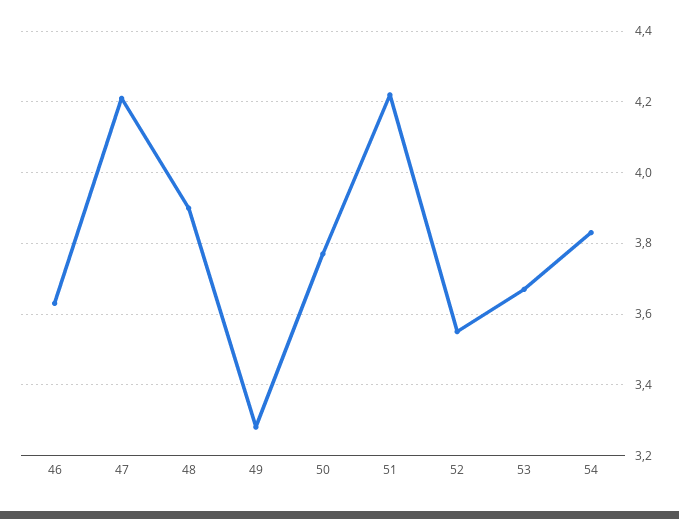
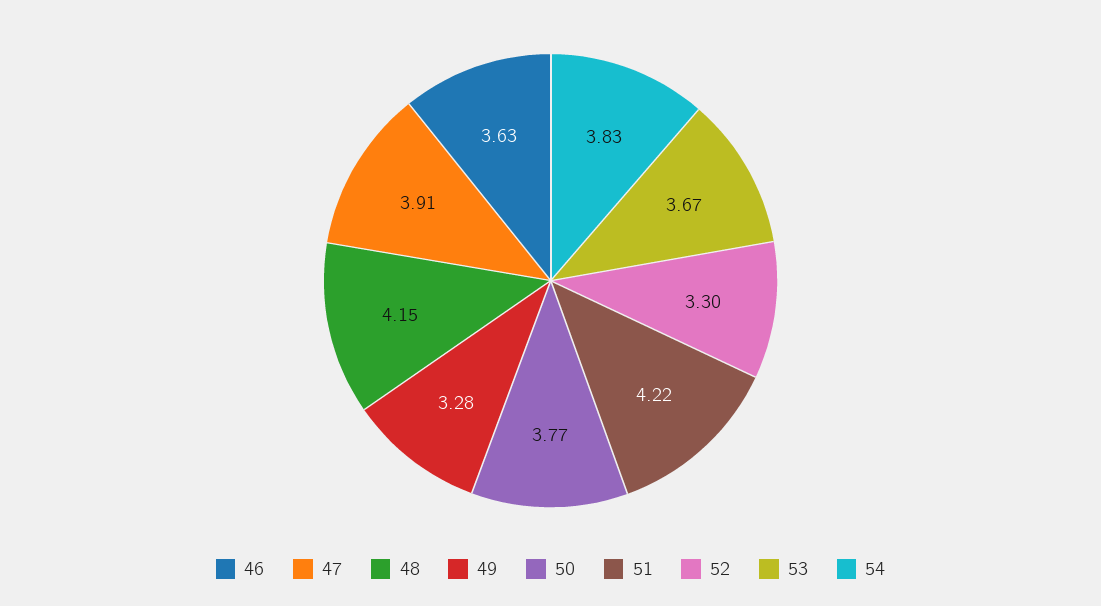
  {
    "46": 3.63,
-   "47": 4.2,
+   "47": 3.91,
-   "48": 3.9,
+   "48": 4.15,
    "49": 3.28,
    "50": 3.77,
    "51": 4.22,
-   "52": 3.55,
+   "52": 3.3,
    "53": 3.67,
    "54": 3.83
  }

